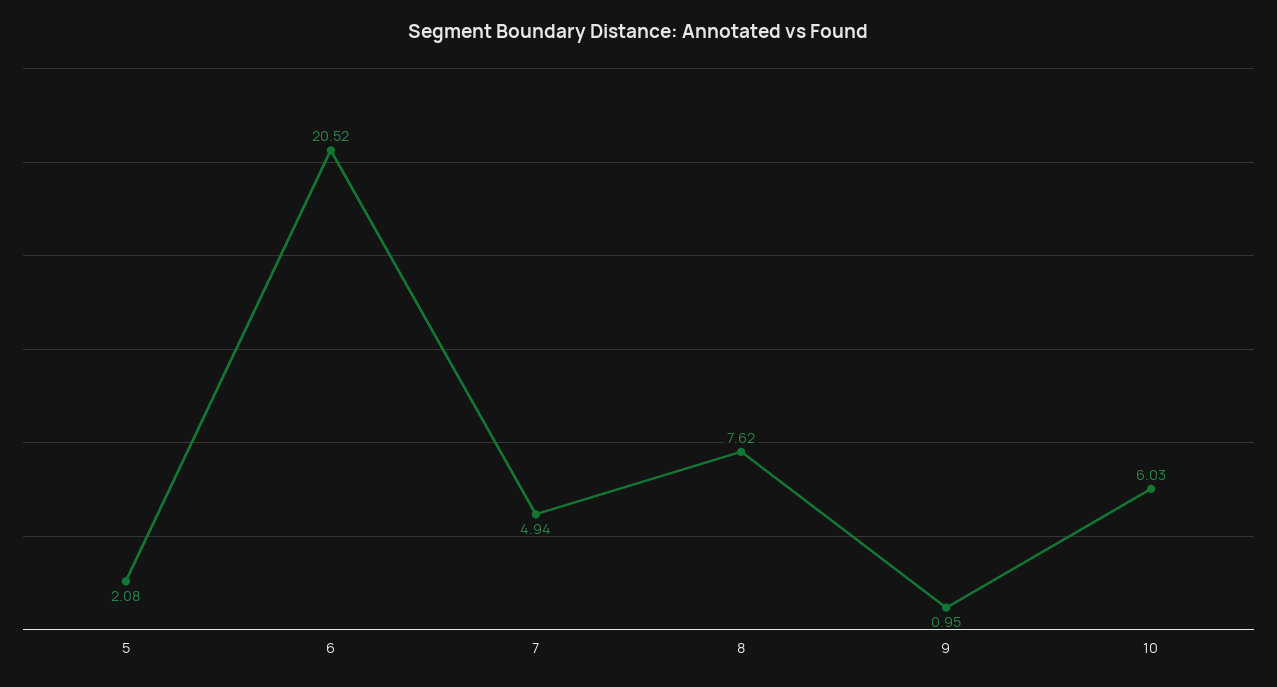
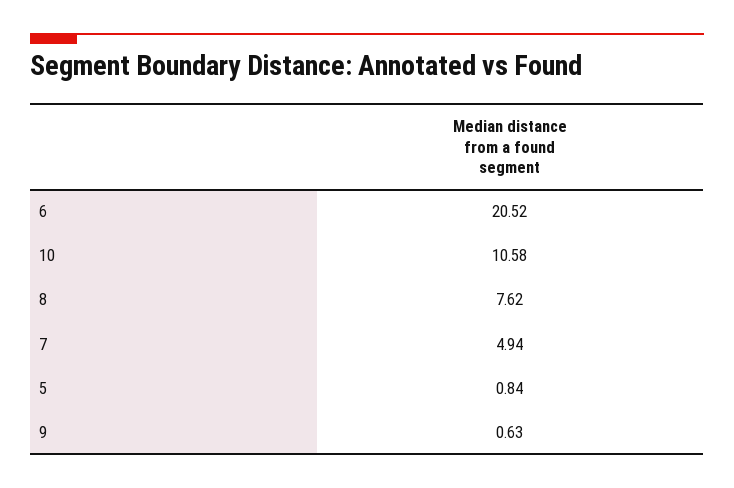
  {
-   "5": 2.08,
+   "5": 0.84,
    "6": 20.52,
    "7": 4.94,
    "8": 7.62,
-   "9": 0.95,
+   "9": 0.63,
-   "10": 6.03
+   "10": 10.58
  }

